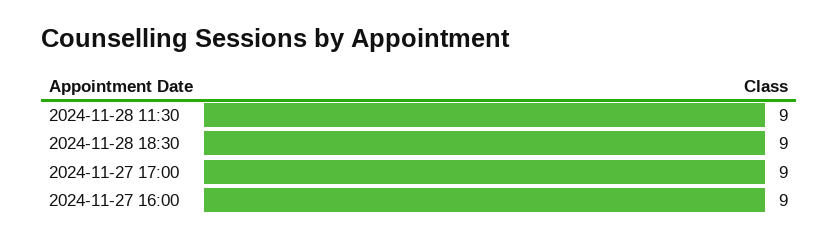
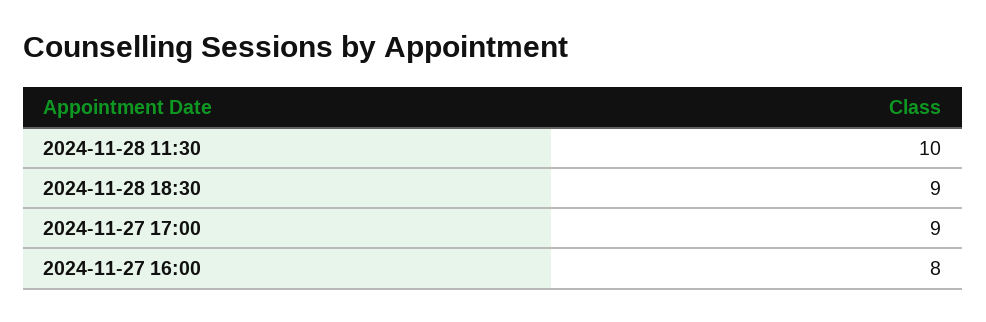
  {
-   "2024-11-28 11:30": 9,
+   "2024-11-28 11:30": 10,
    "2024-11-28 18:30": 9,
    "2024-11-27 17:00": 9,
-   "2024-11-27 16:00": 9
+   "2024-11-27 16:00": 8
  }

